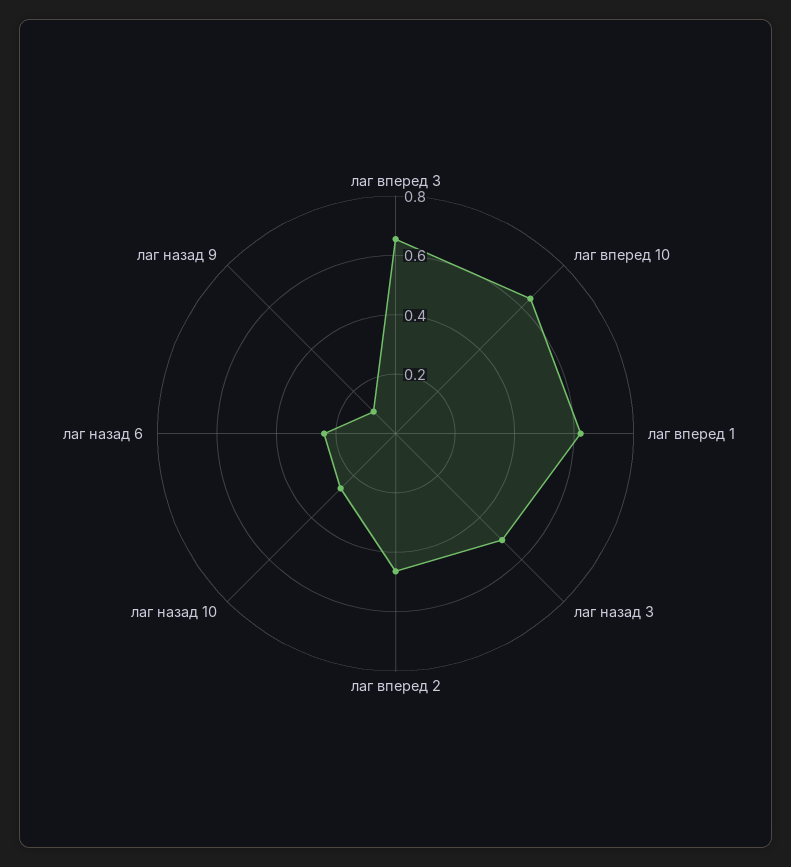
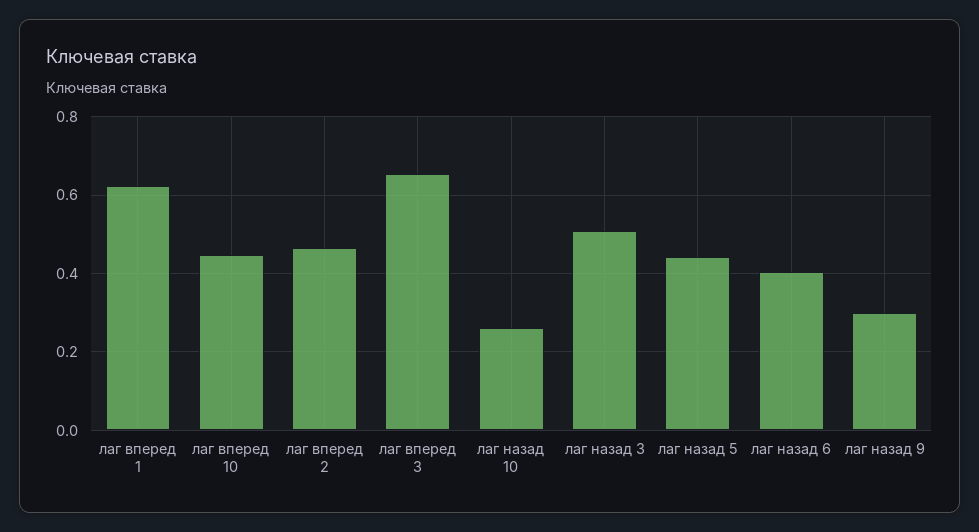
  {
    "лаг вперед 3": 0.66,
-   "лаг вперед 10": 0.65,
+   "лаг вперед 10": 0.44,
    "лаг вперед 1": 0.62,
    "лаг назад 3": 0.5,
    "лаг вперед 2": 0.46,
    "лаг назад 10": 0.26,
-   "лаг назад 6": 0.25,
+   "лаг назад 6": 0.4,
-   "лаг назад 9": 0.1
+   "лаг назад 9": 0.3,
+   "лаг назад 5": 0.44
  }

